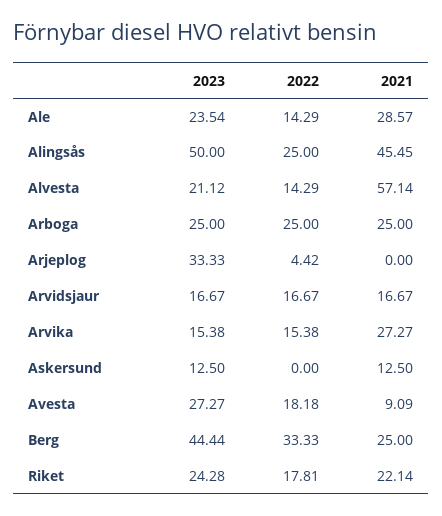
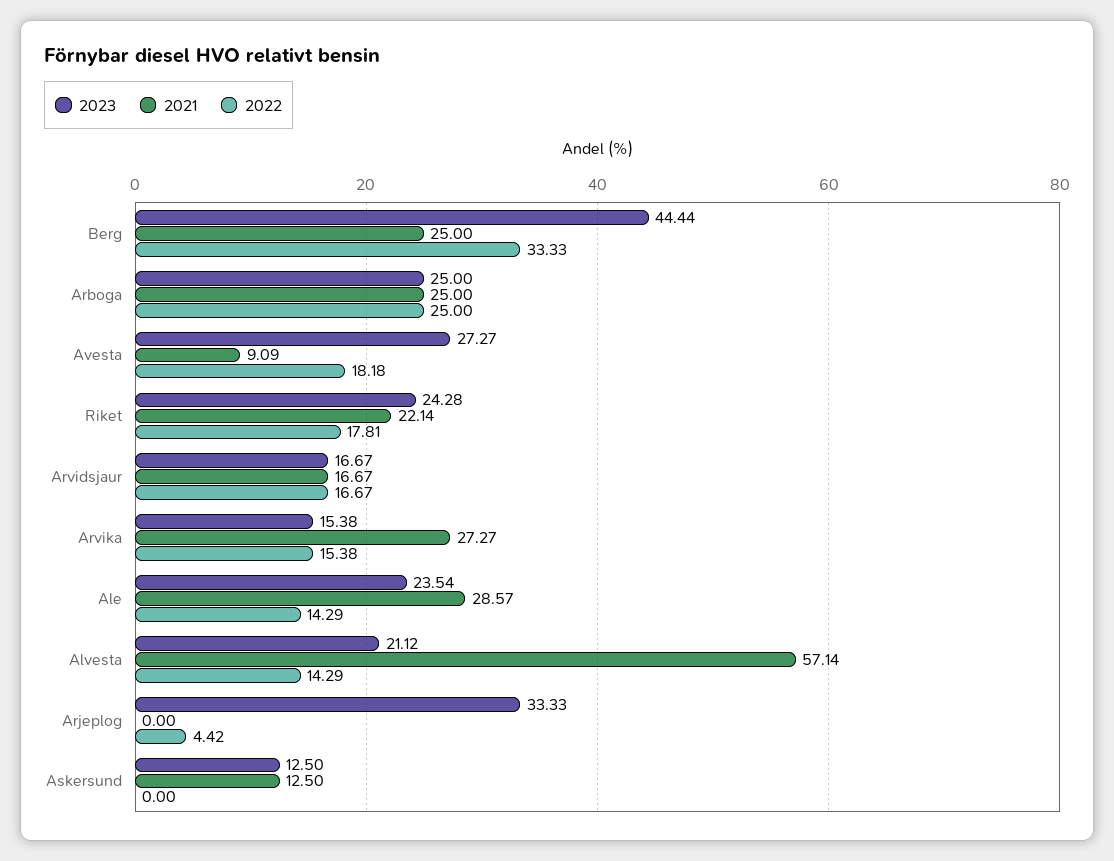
  {
    "2023": {
      "Ale": 23.54,
-     "Alingsås": 50,
      "Alvesta": 21.12,
      "Arboga": 25,
      "Arjeplog": 33.33,
      "Arvidsjaur": 16.67,
      "Arvika": 15.38,
      "Askersund": 12.5,
      "Avesta": 27.27,
      "Berg": 44.44,
      "Riket": 24.28
    },
    "2022": {
      "Ale": 14.29,
-     "Alingsås": 25,
      "Alvesta": 14.29,
      "Arboga": 25,
      "Arjeplog": 4.42,
      "Arvidsjaur": 16.67,
      "Arvika": 15.38,
      "Askersund": 0,
      "Avesta": 18.18,
      "Berg": 33.33,
      "Riket": 17.81
    },
    "2021": {
      "Ale": 28.57,
-     "Alingsås": 45.45,
      "Alvesta": 57.14,
      "Arboga": 25,
      "Arjeplog": 0,
      "Arvidsjaur": 16.67,
      "Arvika": 27.27,
      "Askersund": 12.5,
      "Avesta": 9.09,
      "Berg": 25,
      "Riket": 22.14
    }
  }

